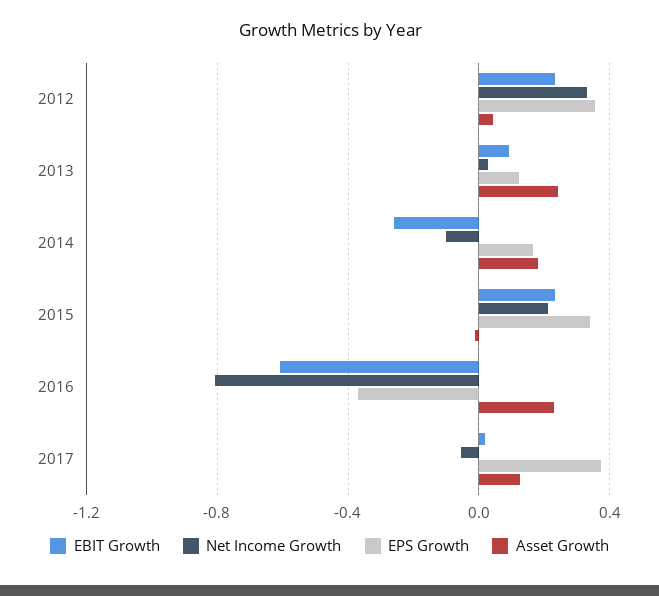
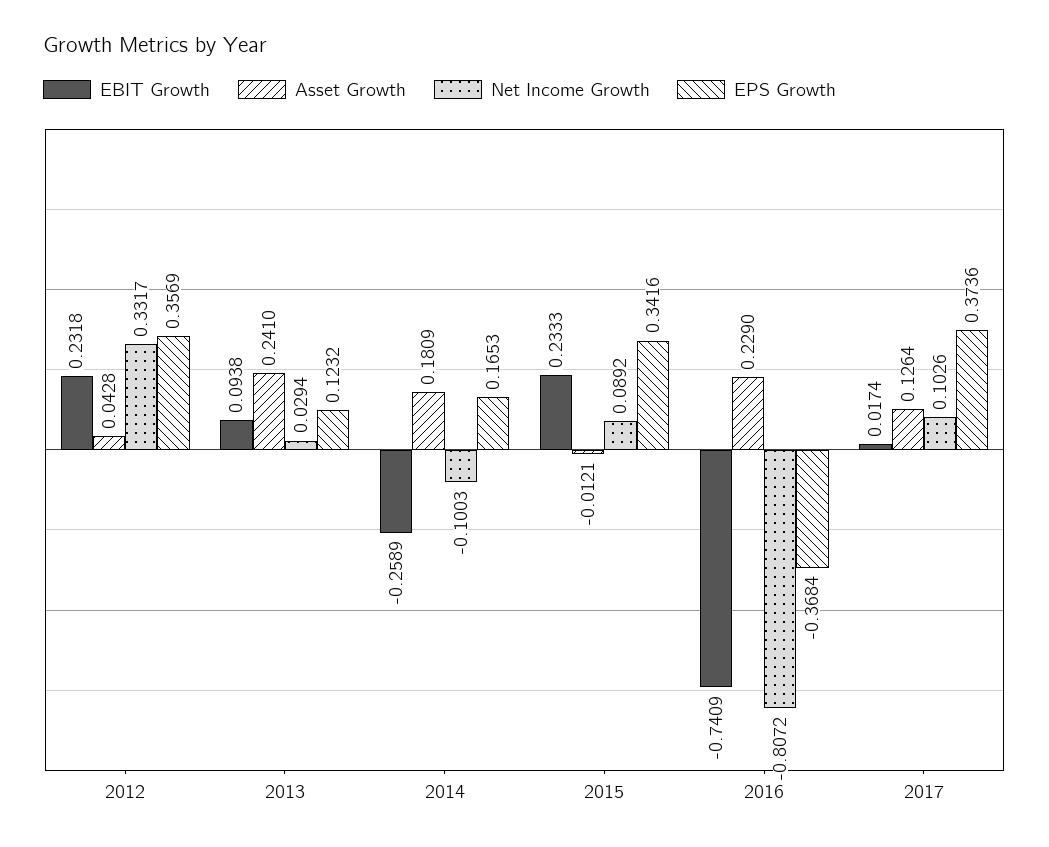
  {
    "EBIT Growth": {
      "2012": 0.2318,
      "2013": 0.0938,
      "2014": -0.2589,
      "2015": 0.2333,
-     "2016": -0.6,
+     "2016": -0.7409,
      "2017": 0.0174
    },
    "Net Income Growth": {
      "2012": 0.3317,
      "2013": 0.0294,
      "2014": -0.1003,
-     "2015": 0.2,
+     "2015": 0.0892,
      "2016": -0.8072,
-     "2017": -0.05
+     "2017": 0.1026
    },
    "EPS Growth": {
      "2012": 0.3569,
      "2013": 0.1232,
      "2014": 0.1653,
      "2015": 0.3416,
      "2016": -0.3684,
      "2017": 0.3736
    },
    "Asset Growth": {
      "2012": 0.0428,
      "2013": 0.241,
      "2014": 0.1809,
      "2015": -0.0121,
      "2016": 0.229,
      "2017": 0.1264
    }
  }

